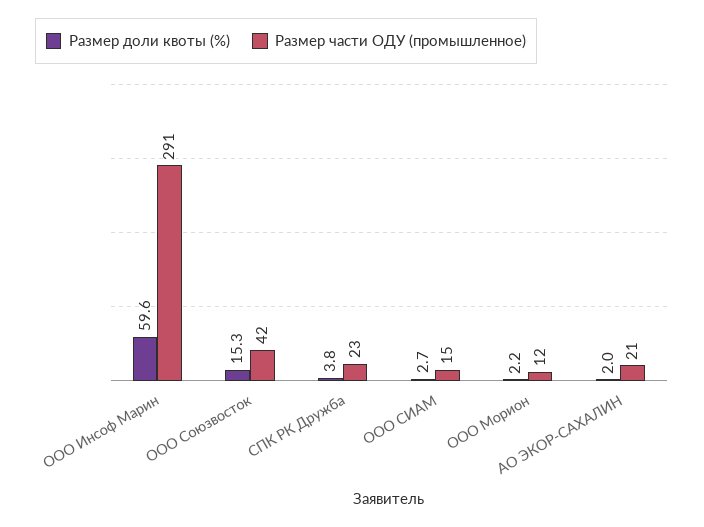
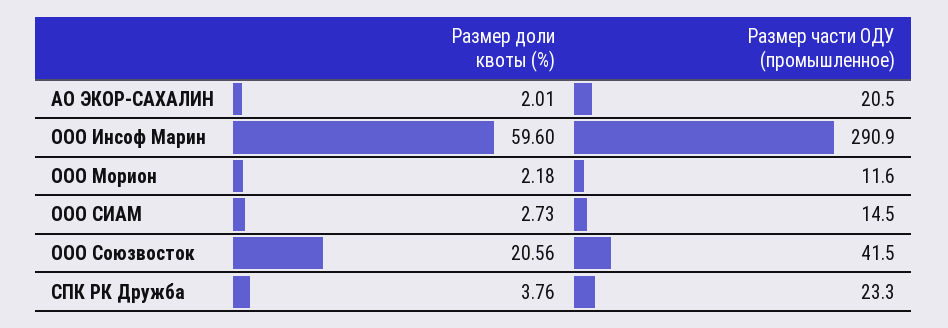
  {
    "Размер доли квоты (%)": {
      "ООО Инсоф Марин": 59.6,
-     "ООО Союзвосток": 15.3,
+     "ООО Союзвосток": 20.56,
      "СПК РК Дружба": 3.76,
      "ООО СИАМ": 2.73,
      "ООО Морион": 2.18,
      "АО ЭКОР-САХАЛИН": 2.01
    },
    "Размер части ОДУ (промышленное)": {
      "ООО Инсоф Марин": 290.9,
      "ООО Союзвосток": 41.5,
      "СПК РК Дружба": 23.3,
      "ООО СИАМ": 14.5,
      "ООО Морион": 11.6,
      "АО ЭКОР-САХАЛИН": 20.5
    }
  }

